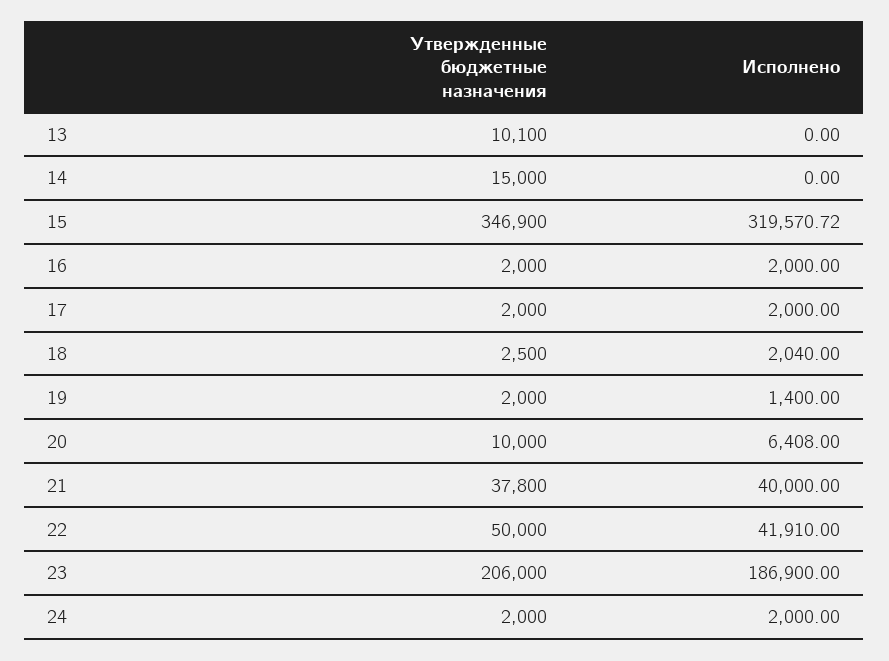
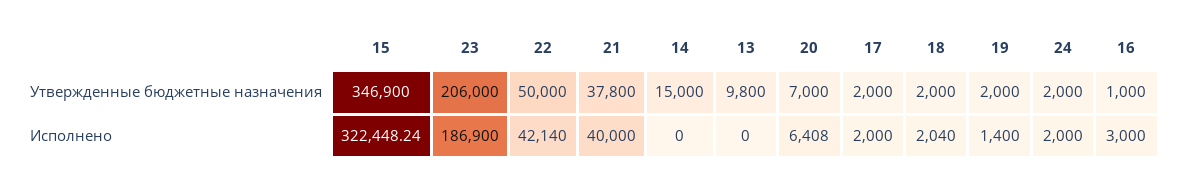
  {
    "Утвержденные бюджетные назначения": {
-     "13": 10100,
+     "13": 9800,
      "14": 15000,
      "15": 346900,
-     "16": 2000,
+     "16": 1000,
      "17": 2000,
-     "18": 2500,
+     "18": 2000,
      "19": 2000,
-     "20": 10000,
+     "20": 7000,
      "21": 37800,
      "22": 50000,
      "23": 206000,
      "24": 2000
    },
    "Исполнено": {
      "13": 0,
      "14": 0,
-     "15": 319570.72,
+     "15": 322448.24,
-     "16": 2000,
+     "16": 3000,
      "17": 2000,
      "18": 2040,
      "19": 1400,
      "20": 6408,
      "21": 40000,
-     "22": 41910,
+     "22": 42140,
      "23": 186900,
      "24": 2000
    }
  }

